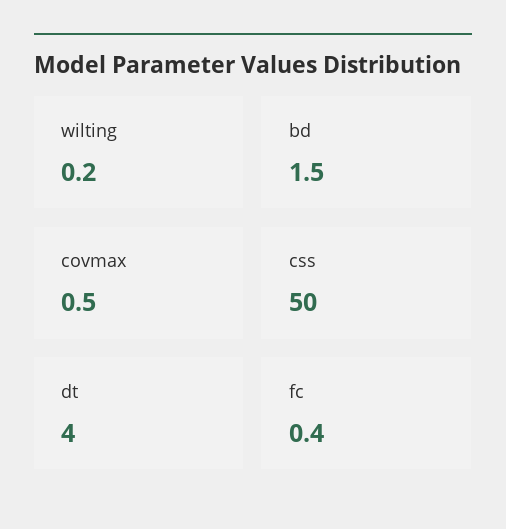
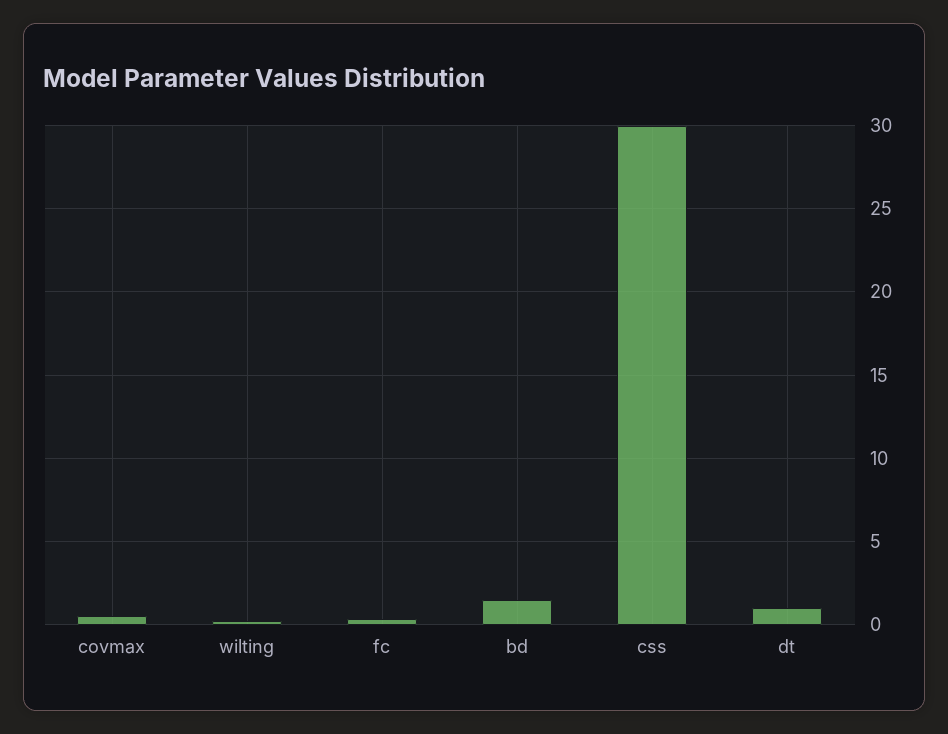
  {
    "wilting": 0.2,
    "bd": 1.5,
    "covmax": 0.5,
-   "css": 50,
+   "css": 30,
-   "dt": 4,
+   "dt": 1,
    "fc": 0.4
  }

